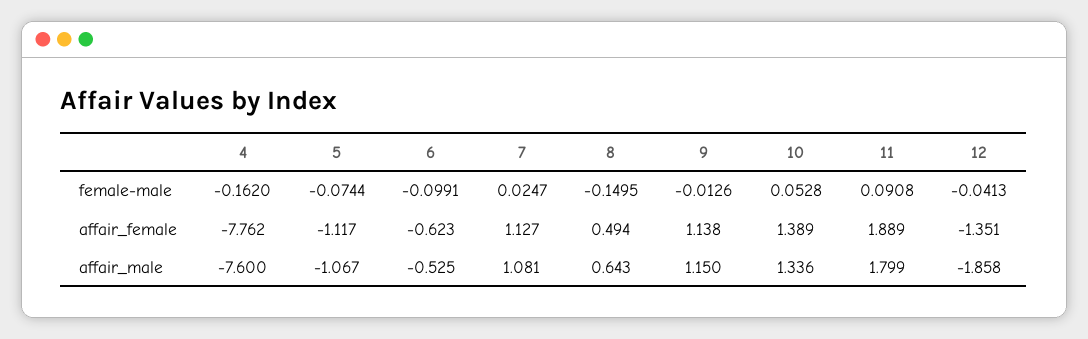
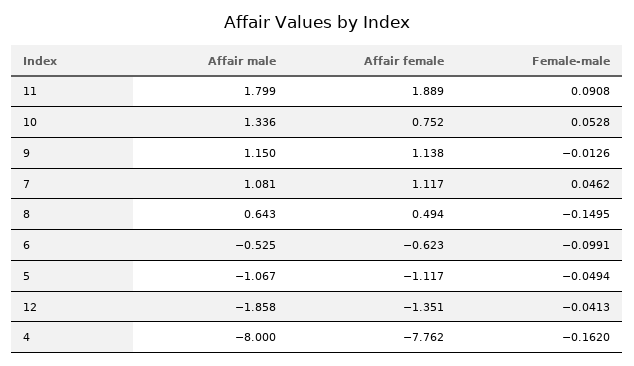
  {
    "4": {
      "female-male": -0.162,
      "affair_female": -7.762,
-     "affair_male": -7.6
+     "affair_male": -8
    },
    "5": {
-     "female-male": -0.0744,
+     "female-male": -0.0494,
      "affair_female": -1.117,
      "affair_male": -1.067
    },
    "6": {
      "female-male": -0.0991,
      "affair_female": -0.623,
      "affair_male": -0.525
    },
    "7": {
-     "female-male": 0.0247,
+     "female-male": 0.0462,
-     "affair_female": 1.127,
+     "affair_female": 1.117,
      "affair_male": 1.081
    },
    "8": {
      "female-male": -0.1495,
      "affair_female": 0.494,
      "affair_male": 0.643
    },
    "9": {
      "female-male": -0.0126,
      "affair_female": 1.138,
      "affair_male": 1.15
    },
    "10": {
      "female-male": 0.0528,
-     "affair_female": 1.389,
+     "affair_female": 0.752,
      "affair_male": 1.336
    },
    "11": {
      "female-male": 0.0908,
      "affair_female": 1.889,
      "affair_male": 1.799
    },
    "12": {
      "female-male": -0.0413,
      "affair_female": -1.351,
      "affair_male": -1.858
    }
  }

